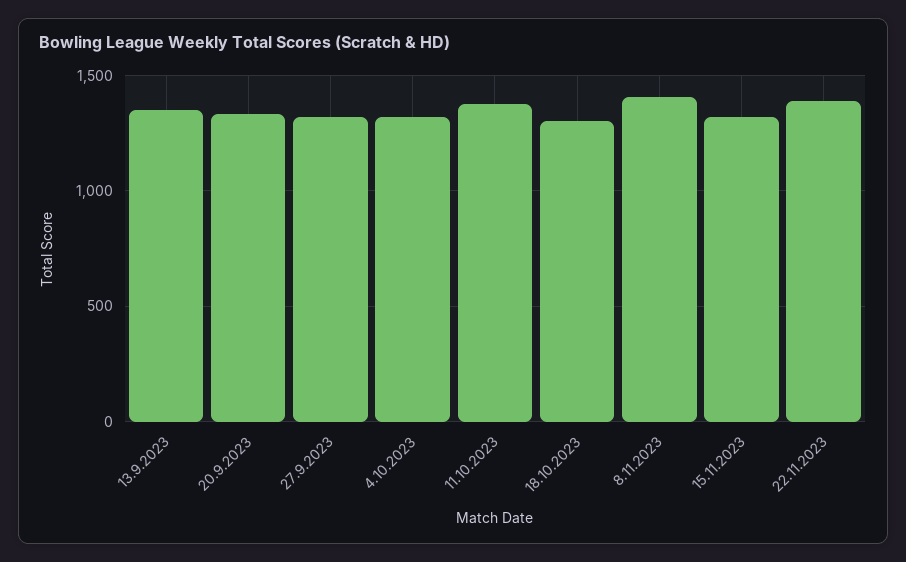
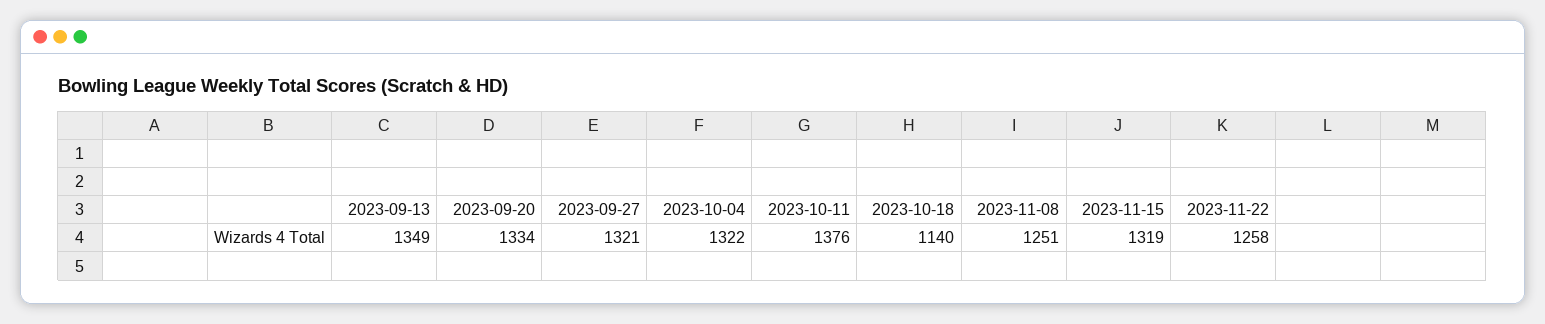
  {
    "13.9.2023": 1349,
    "20.9.2023": 1334,
    "27.9.2023": 1321,
    "4.10.2023": 1322,
    "11.10.2023": 1376,
-   "18.10.2023": 1300,
+   "18.10.2023": 1140,
-   "8.11.2023": 1400,
+   "8.11.2023": 1251,
    "15.11.2023": 1319,
-   "22.11.2023": 1400
+   "22.11.2023": 1258
  }

